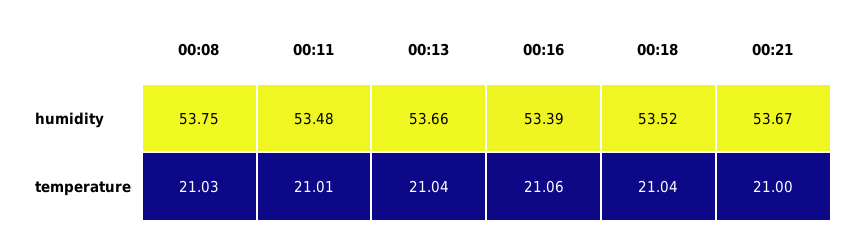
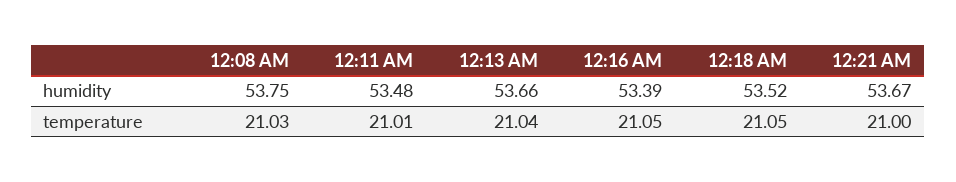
  {
    "00:08": {
      "humidity": 53.75,
      "temperature": 21.03
    },
    "00:11": {
      "humidity": 53.48,
      "temperature": 21.01
    },
    "00:13": {
      "humidity": 53.66,
      "temperature": 21.04
    },
    "00:16": {
      "humidity": 53.39,
-     "temperature": 21.06
+     "temperature": 21.05
    },
    "00:18": {
      "humidity": 53.52,
-     "temperature": 21.04
+     "temperature": 21.05
    },
    "00:21": {
      "humidity": 53.67,
      "temperature": 21
    }
  }

